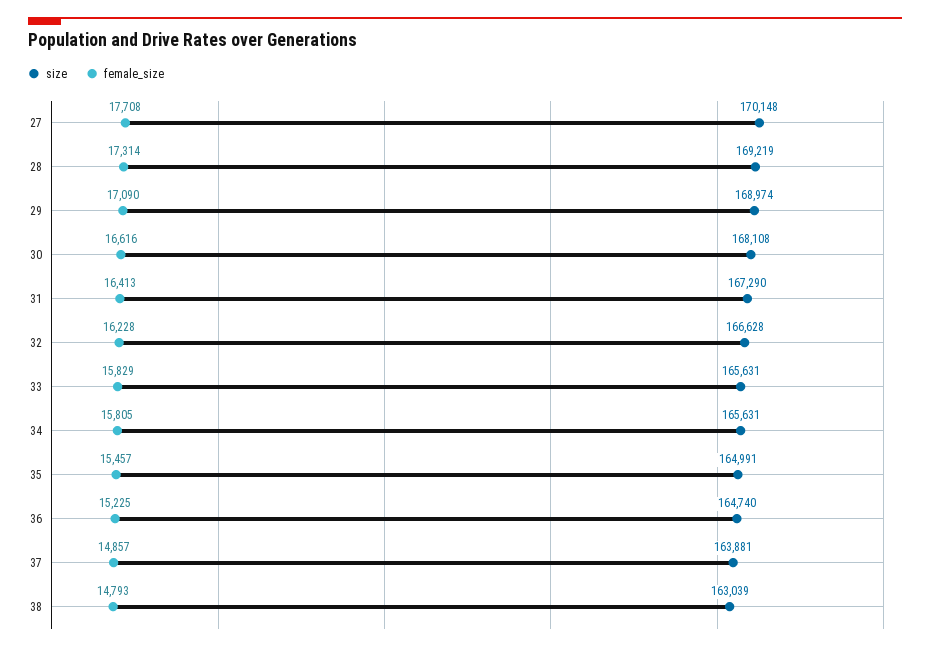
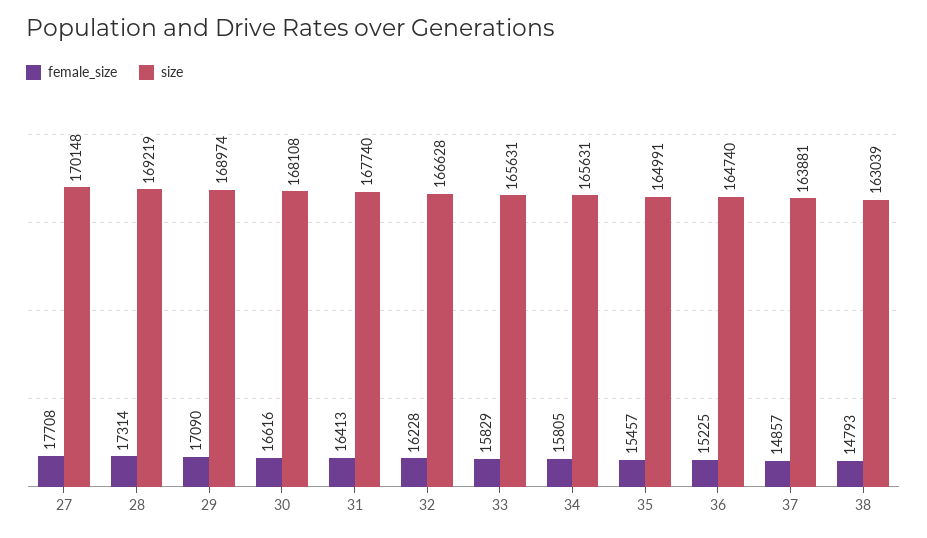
  {
    "size": {
      "27": 170148,
      "28": 169219,
      "29": 168974,
      "30": 168108,
-     "31": 167290,
+     "31": 167740,
      "32": 166628,
      "33": 165631,
      "34": 165631,
      "35": 164991,
      "36": 164740,
      "37": 163881,
      "38": 163039
    },
    "female_size": {
      "27": 17708,
      "28": 17314,
      "29": 17090,
      "30": 16616,
      "31": 16413,
      "32": 16228,
      "33": 15829,
      "34": 15805,
      "35": 15457,
      "36": 15225,
      "37": 14857,
      "38": 14793
    }
  }

